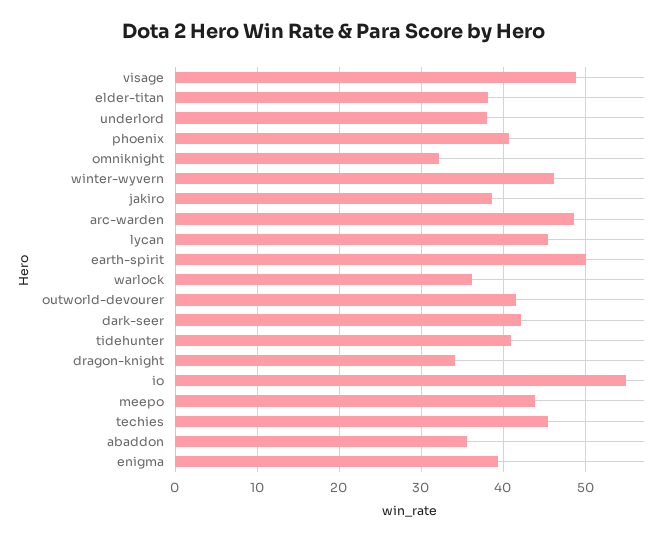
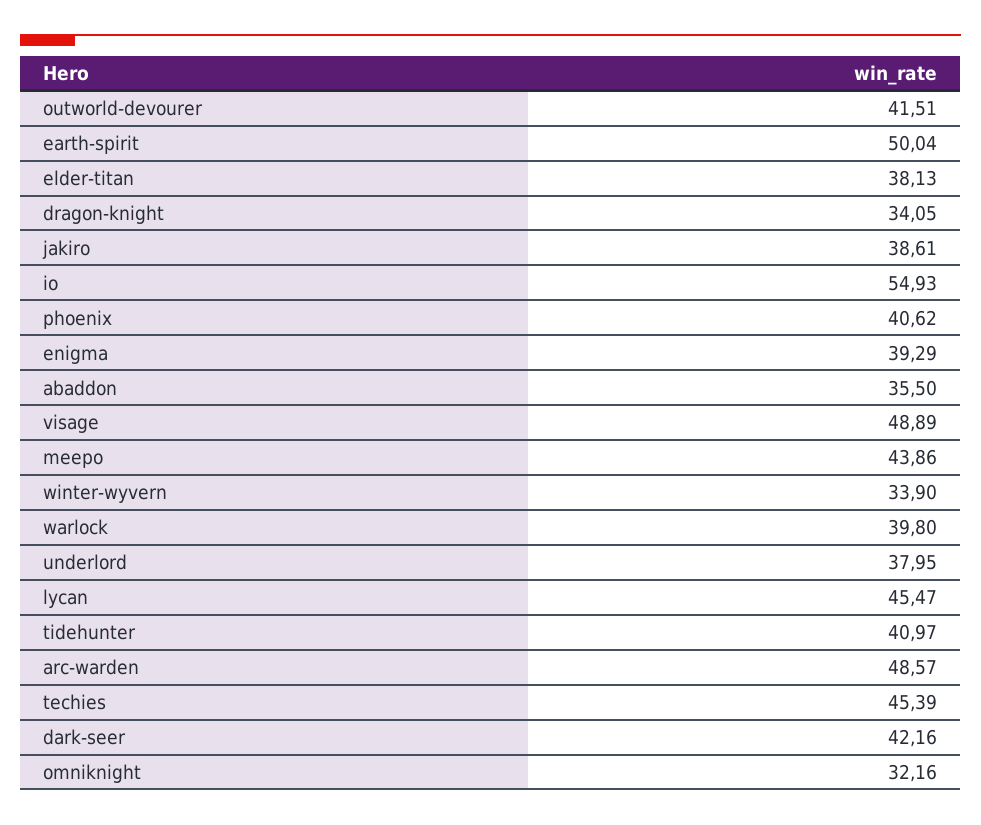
  {
    "visage": 48.89,
    "elder-titan": 38.13,
    "underlord": 37.95,
    "phoenix": 40.62,
    "omniknight": 32.16,
-   "winter-wyvern": 46,
+   "winter-wyvern": 33.9,
    "jakiro": 38.61,
    "arc-warden": 48.57,
    "lycan": 45.47,
    "earth-spirit": 50.04,
-   "warlock": 36,
+   "warlock": 39.8,
    "outworld-devourer": 41.51,
    "dark-seer": 42.16,
    "tidehunter": 40.97,
    "dragon-knight": 34.05,
    "io": 54.93,
    "meepo": 43.86,
    "techies": 45.39,
    "abaddon": 35.5,
    "enigma": 39.29
  }

